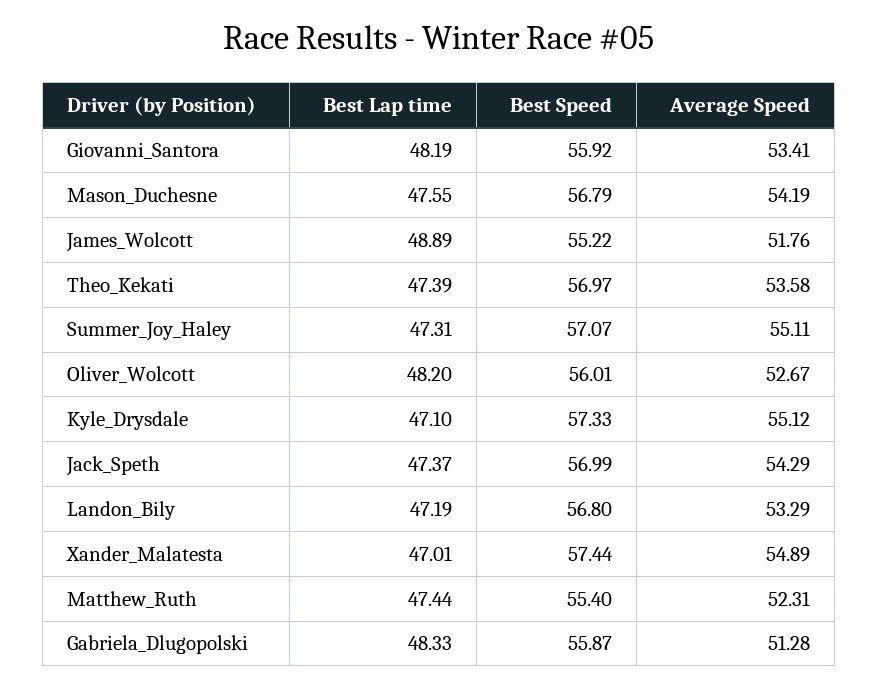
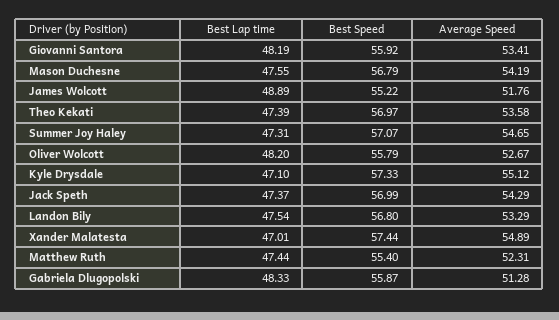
  {
    "Best Lap time": {
      "Giovanni_Santora": 48.19,
      "Mason_Duchesne": 47.55,
      "James_Wolcott": 48.89,
      "Theo_Kekati": 47.39,
      "Summer_Joy_Haley": 47.31,
      "Oliver_Wolcott": 48.2,
      "Kyle_Drysdale": 47.1,
      "Jack_Speth": 47.37,
-     "Landon_Bily": 47.19,
+     "Landon_Bily": 47.54,
      "Xander_Malatesta": 47.01,
      "Matthew_Ruth": 47.44,
      "Gabriela_Dlugopolski": 48.33
    },
    "Best Speed": {
      "Giovanni_Santora": 55.92,
      "Mason_Duchesne": 56.79,
      "James_Wolcott": 55.22,
      "Theo_Kekati": 56.97,
      "Summer_Joy_Haley": 57.07,
-     "Oliver_Wolcott": 56.01,
+     "Oliver_Wolcott": 55.79,
      "Kyle_Drysdale": 57.33,
      "Jack_Speth": 56.99,
      "Landon_Bily": 56.8,
      "Xander_Malatesta": 57.44,
      "Matthew_Ruth": 55.4,
      "Gabriela_Dlugopolski": 55.87
    },
    "Average Speed": {
      "Giovanni_Santora": 53.41,
      "Mason_Duchesne": 54.19,
      "James_Wolcott": 51.76,
      "Theo_Kekati": 53.58,
-     "Summer_Joy_Haley": 55.11,
+     "Summer_Joy_Haley": 54.65,
      "Oliver_Wolcott": 52.67,
      "Kyle_Drysdale": 55.12,
      "Jack_Speth": 54.29,
      "Landon_Bily": 53.29,
      "Xander_Malatesta": 54.89,
      "Matthew_Ruth": 52.31,
      "Gabriela_Dlugopolski": 51.28
    }
  }

